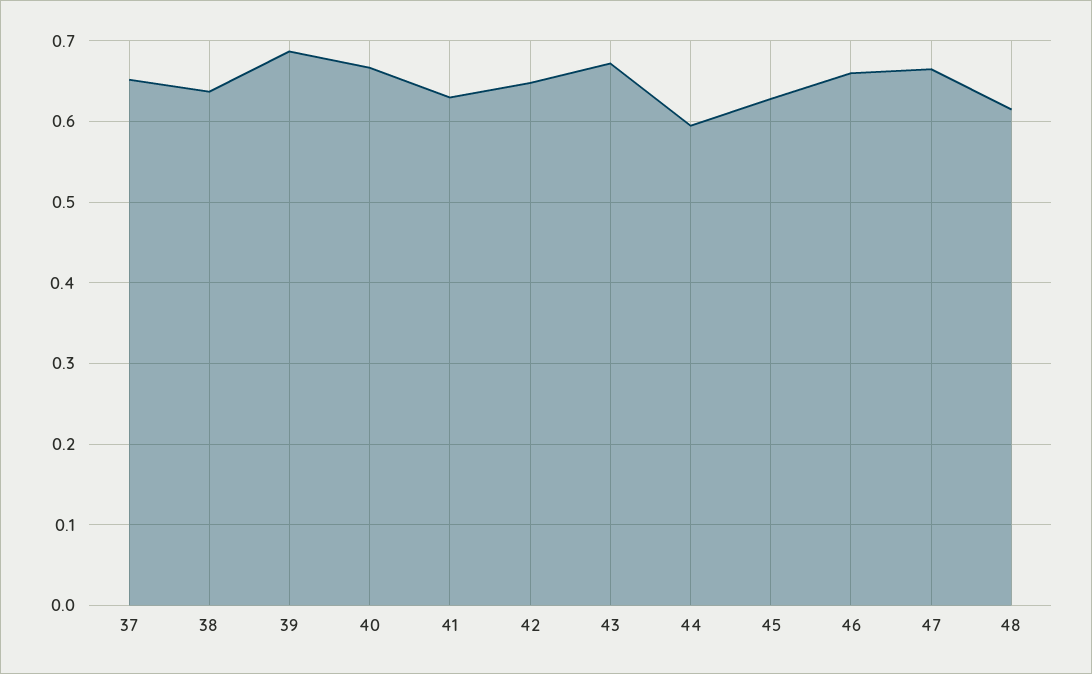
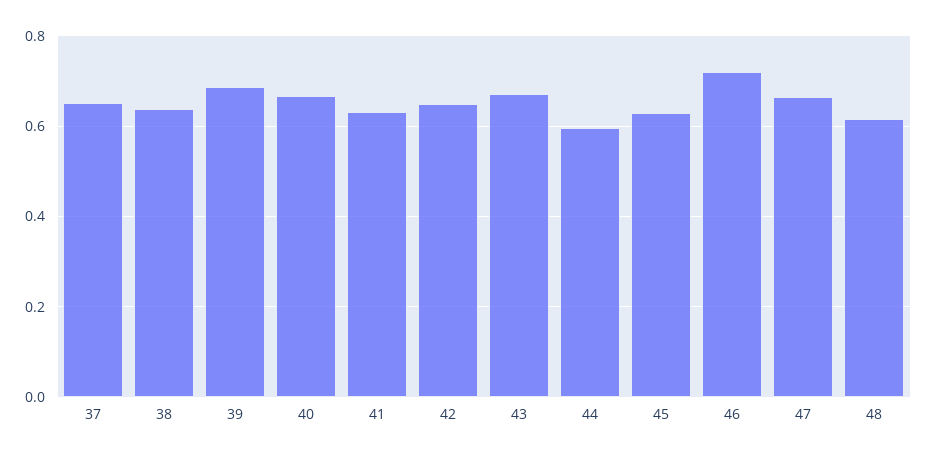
  {
    "37": 0.65,
    "38": 0.64,
    "39": 0.69,
    "40": 0.67,
    "41": 0.63,
    "42": 0.65,
    "43": 0.67,
    "44": 0.6,
    "45": 0.63,
-   "46": 0.66,
+   "46": 0.72,
    "47": 0.67,
    "48": 0.62
  }

